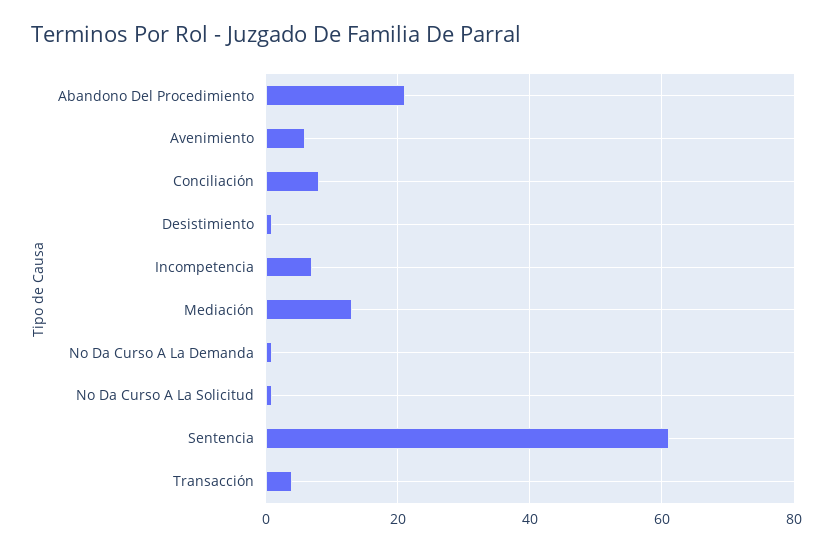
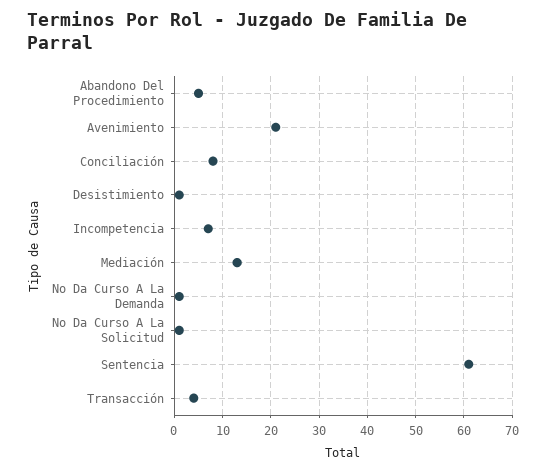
  {
-   "Abandono Del Procedimiento": 20,
+   "Abandono Del Procedimiento": 5,
-   "Avenimiento": 5,
+   "Avenimiento": 20,
    "Conciliación": 10,
    "Desistimiento": 0,
    "Incompetencia": 5,
    "Mediación": 15,
    "No Da Curso A La Demanda": 0,
    "No Da Curso A La Solicitud": 0,
    "Sentencia": 60,
    "Transacción": 5
  }

